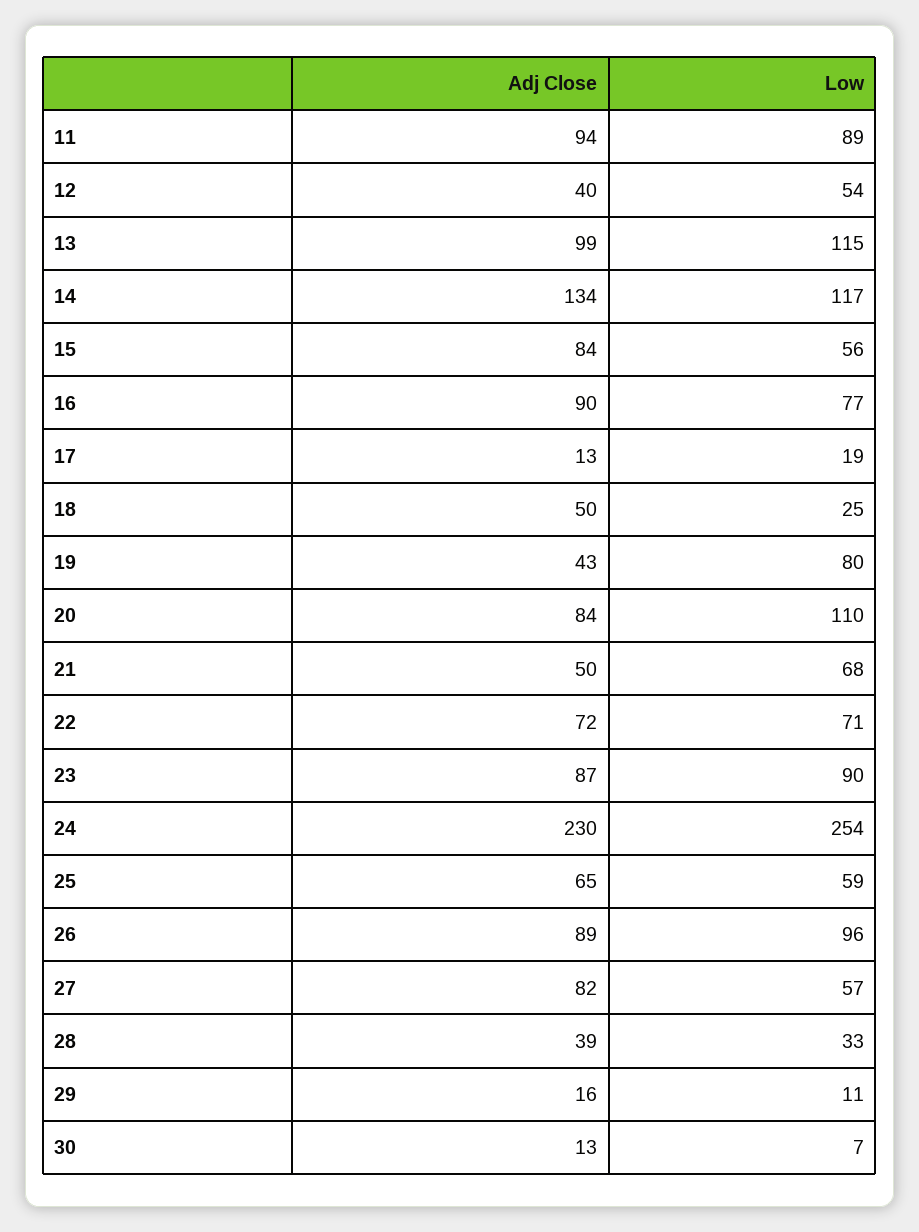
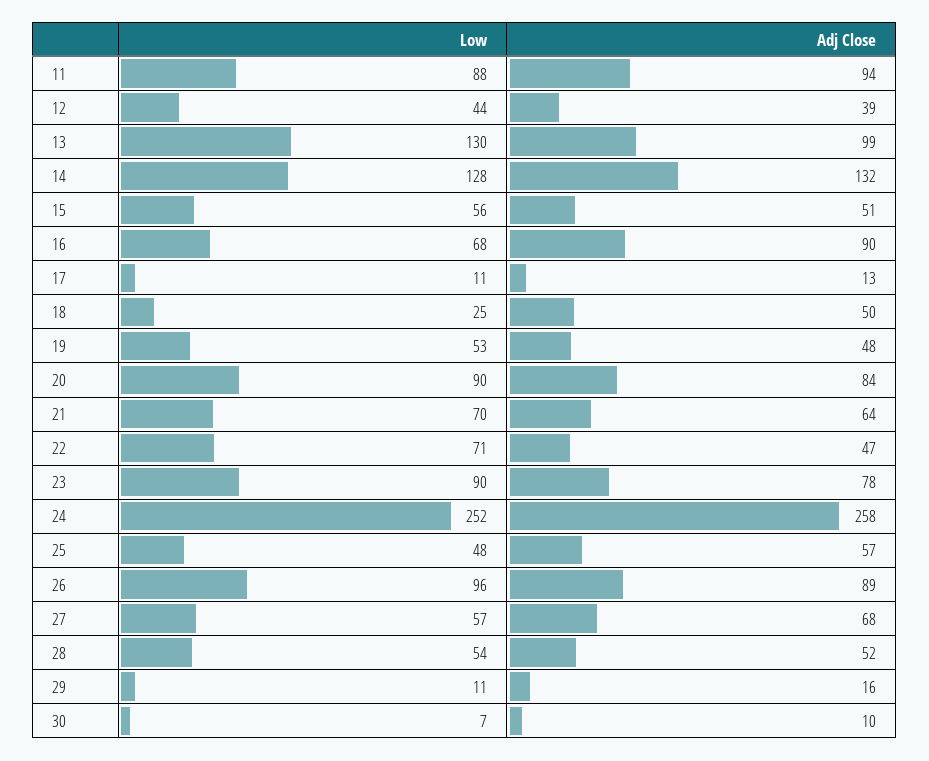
  {
    "Adj Close": {
      "11": 94,
-     "12": 40,
+     "12": 39,
      "13": 99,
-     "14": 134,
+     "14": 132,
-     "15": 84,
+     "15": 51,
      "16": 90,
      "17": 13,
      "18": 50,
-     "19": 43,
+     "19": 48,
      "20": 84,
-     "21": 50,
+     "21": 64,
-     "22": 72,
+     "22": 47,
-     "23": 87,
+     "23": 78,
-     "24": 230,
+     "24": 258,
-     "25": 65,
+     "25": 57,
      "26": 89,
-     "27": 82,
+     "27": 68,
-     "28": 39,
+     "28": 52,
      "29": 16,
-     "30": 13
+     "30": 10
    },
    "Low": {
-     "11": 89,
+     "11": 88,
-     "12": 54,
+     "12": 44,
-     "13": 115,
+     "13": 130,
-     "14": 117,
+     "14": 128,
      "15": 56,
-     "16": 77,
+     "16": 68,
-     "17": 19,
+     "17": 11,
      "18": 25,
-     "19": 80,
+     "19": 53,
-     "20": 110,
+     "20": 90,
-     "21": 68,
+     "21": 70,
      "22": 71,
      "23": 90,
-     "24": 254,
+     "24": 252,
-     "25": 59,
+     "25": 48,
      "26": 96,
      "27": 57,
-     "28": 33,
+     "28": 54,
      "29": 11,
      "30": 7
    }
  }

